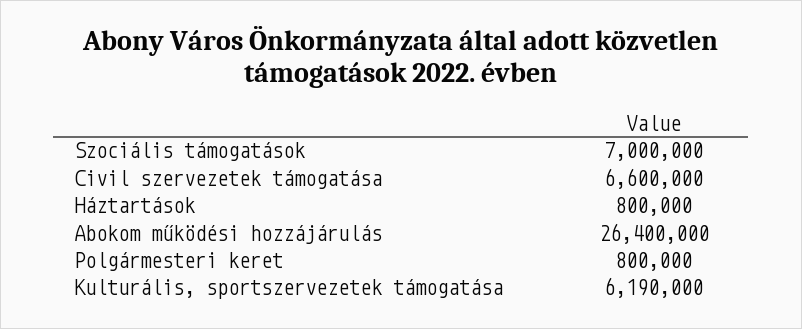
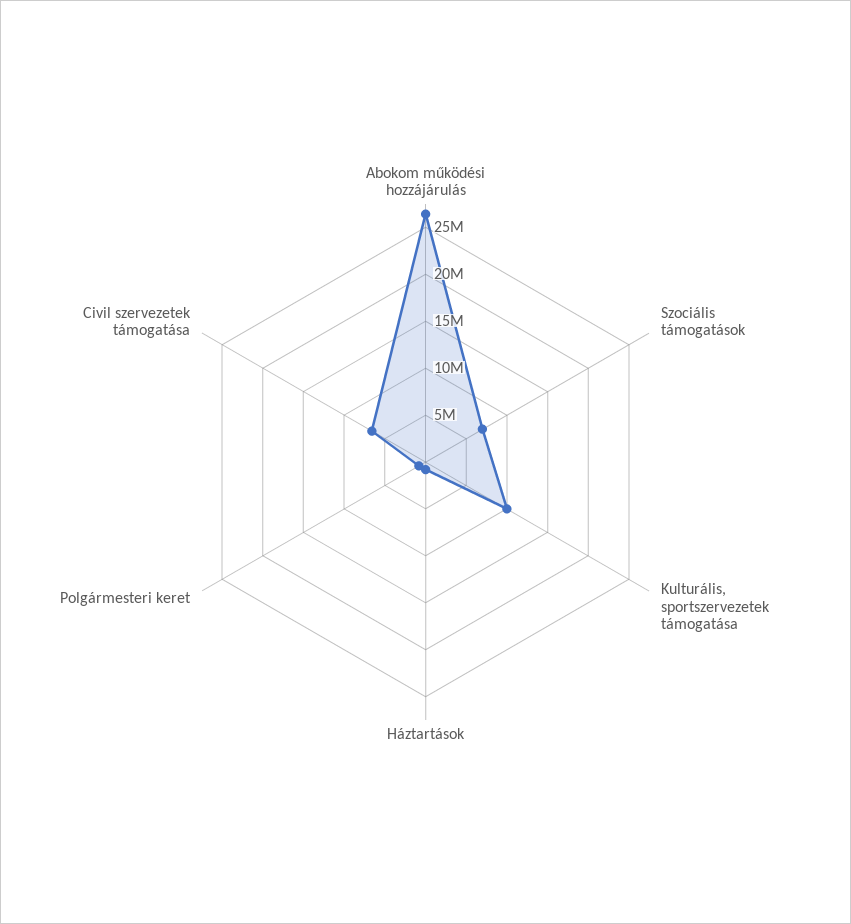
  {
    "Szociális támogatások": 7000000,
    "Civil szervezetek támogatása": 6600000,
    "Háztartások": 800000,
    "Abokom működési hozzájárulás": 26400000,
    "Polgármesteri keret": 800000,
-   "Kulturális, sportszervezetek támogatása": 6190000
+   "Kulturális, sportszervezetek támogatása": 10000000
  }

